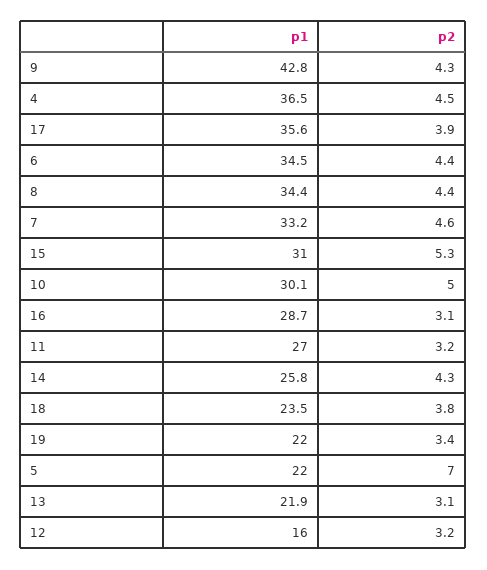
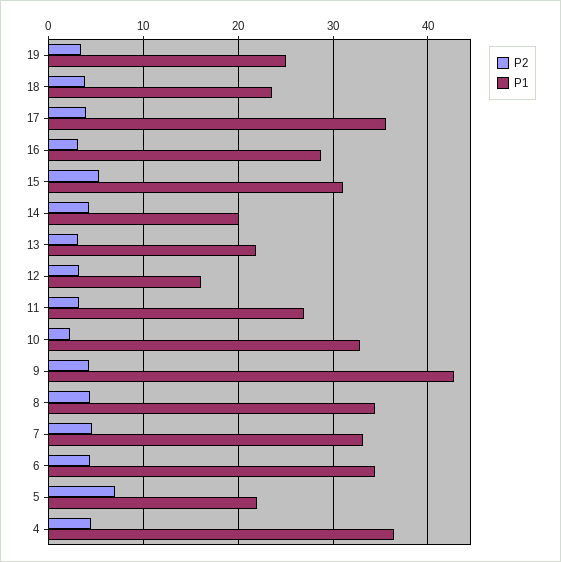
  {
    "p1": {
      "9": 42.8,
      "4": 36.5,
      "17": 35.6,
      "6": 34.5,
      "8": 34.4,
      "7": 33.2,
      "15": 31,
-     "10": 30.1,
+     "10": 33,
      "16": 28.7,
      "11": 27,
-     "14": 25.8,
+     "14": 20,
      "18": 23.5,
-     "19": 22,
+     "19": 25,
      "5": 22,
      "13": 21.9,
      "12": 16
    },
    "p2": {
      "9": 4.3,
      "4": 4.5,
      "17": 3.9,
      "6": 4.4,
      "8": 4.4,
      "7": 4.6,
      "15": 5.3,
-     "10": 5,
+     "10": 2,
      "16": 3.1,
      "11": 3.2,
      "14": 4.3,
      "18": 3.8,
      "19": 3.4,
      "5": 7,
      "13": 3.1,
      "12": 3.2
    }
  }

